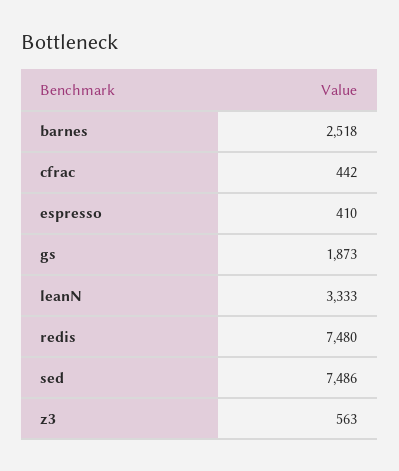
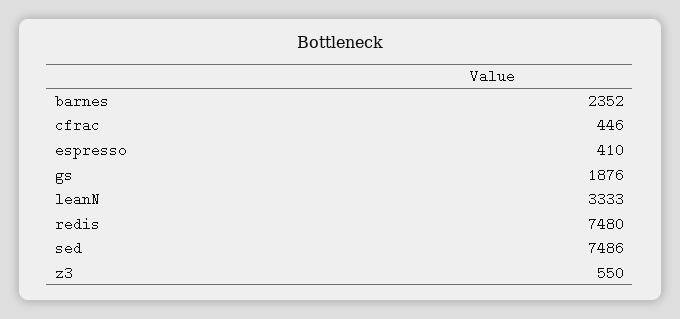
  {
-   "barnes": 2518,
+   "barnes": 2352,
-   "cfrac": 442,
+   "cfrac": 446,
    "espresso": 410,
-   "gs": 1873,
+   "gs": 1876,
    "leanN": 3333,
    "redis": 7480,
    "sed": 7486,
-   "z3": 563
+   "z3": 550
  }

